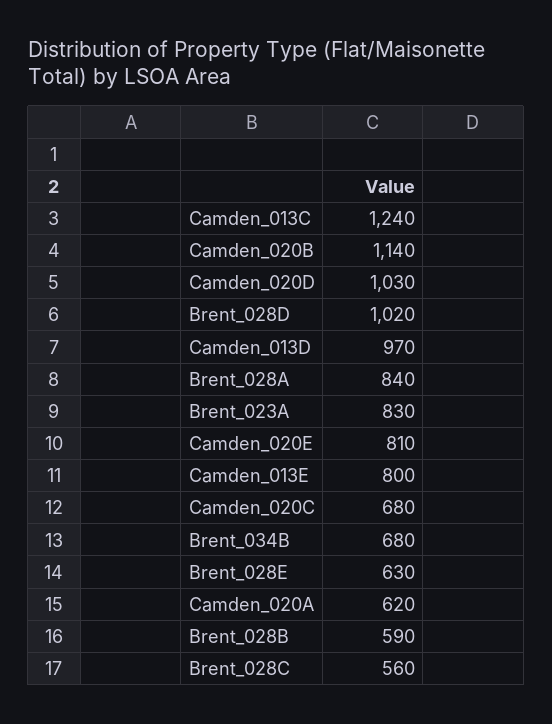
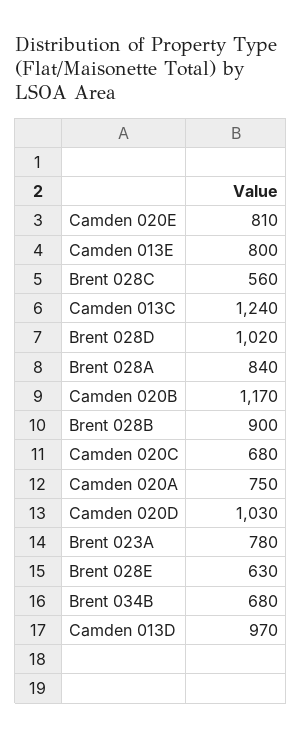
  {
    "Camden_013C": 1240,
-   "Camden_020B": 1140,
+   "Camden_020B": 1170,
    "Camden_020D": 1030,
    "Brent_028D": 1020,
    "Camden_013D": 970,
    "Brent_028A": 840,
-   "Brent_023A": 830,
+   "Brent_023A": 780,
    "Camden_020E": 810,
    "Camden_013E": 800,
    "Camden_020C": 680,
    "Brent_034B": 680,
    "Brent_028E": 630,
-   "Camden_020A": 620,
+   "Camden_020A": 750,
-   "Brent_028B": 590,
+   "Brent_028B": 900,
    "Brent_028C": 560
  }

